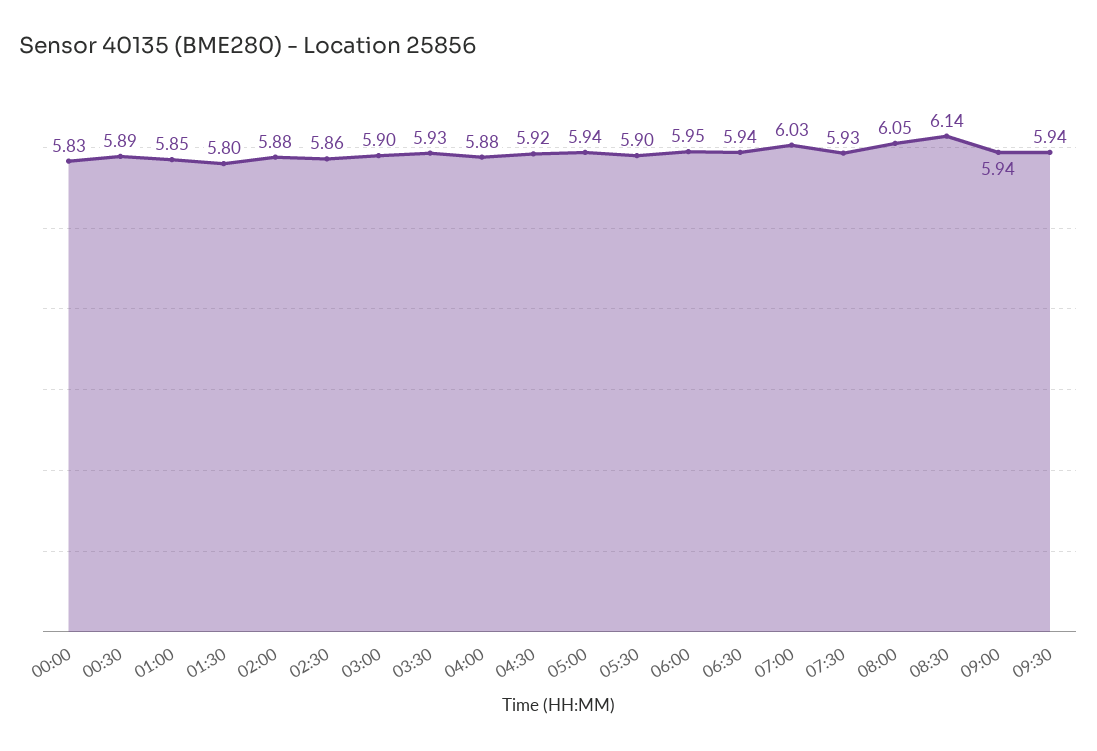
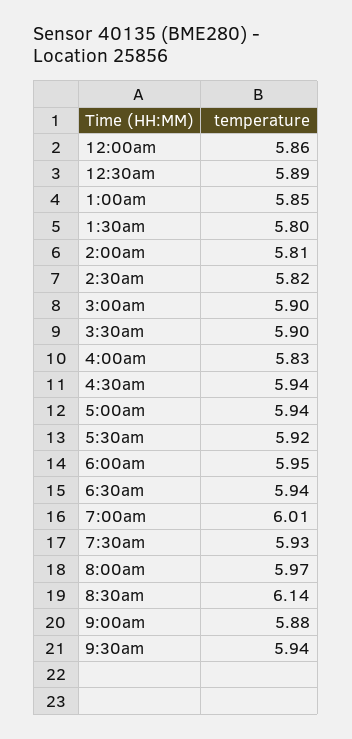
  {
-   "00:00": 5.83,
+   "00:00": 5.86,
    "00:30": 5.89,
    "01:00": 5.85,
    "01:30": 5.8,
-   "02:00": 5.88,
+   "02:00": 5.81,
-   "02:30": 5.86,
+   "02:30": 5.82,
    "03:00": 5.9,
-   "03:30": 5.93,
+   "03:30": 5.9,
-   "04:00": 5.88,
+   "04:00": 5.83,
-   "04:30": 5.92,
+   "04:30": 5.94,
    "05:00": 5.94,
-   "05:30": 5.9,
+   "05:30": 5.92,
    "06:00": 5.95,
    "06:30": 5.94,
-   "07:00": 6.03,
+   "07:00": 6.01,
    "07:30": 5.93,
-   "08:00": 6.05,
+   "08:00": 5.97,
    "08:30": 6.14,
-   "09:00": 5.94,
+   "09:00": 5.88,
    "09:30": 5.94
  }

